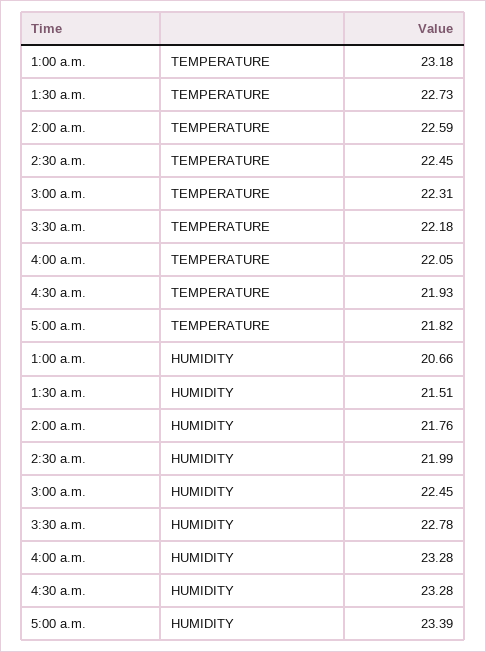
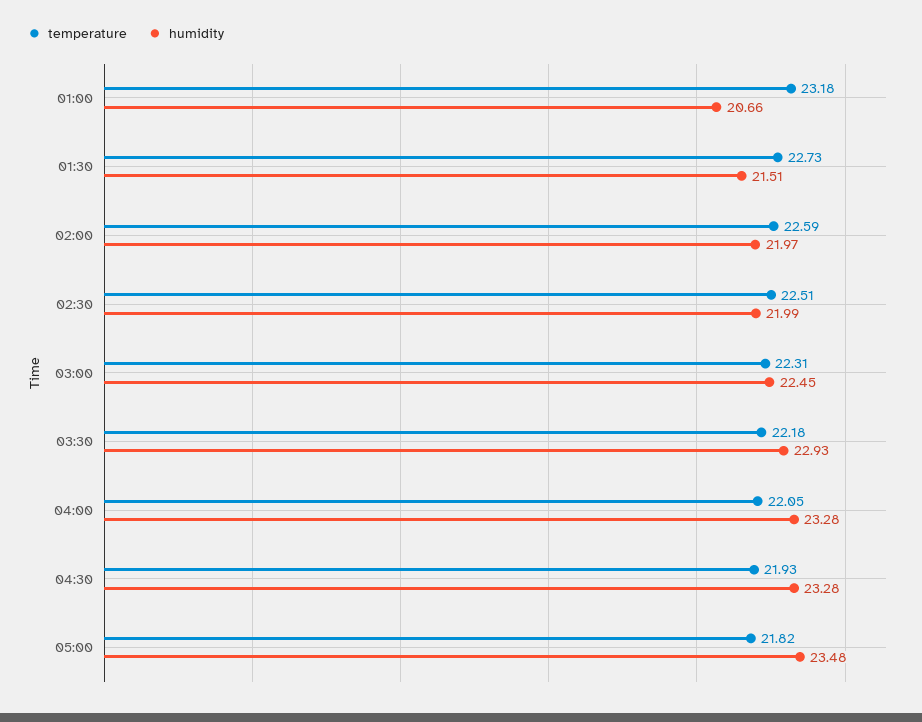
  {
    "TEMPERATURE": {
      "1:00 a.m.": 23.18,
      "1:30 a.m.": 22.73,
      "2:00 a.m.": 22.59,
-     "2:30 a.m.": 22.45,
+     "2:30 a.m.": 22.51,
      "3:00 a.m.": 22.31,
      "3:30 a.m.": 22.18,
      "4:00 a.m.": 22.05,
      "4:30 a.m.": 21.93,
      "5:00 a.m.": 21.82
    },
    "HUMIDITY": {
      "1:00 a.m.": 20.66,
      "1:30 a.m.": 21.51,
-     "2:00 a.m.": 21.76,
+     "2:00 a.m.": 21.97,
      "2:30 a.m.": 21.99,
      "3:00 a.m.": 22.45,
-     "3:30 a.m.": 22.78,
+     "3:30 a.m.": 22.93,
      "4:00 a.m.": 23.28,
      "4:30 a.m.": 23.28,
-     "5:00 a.m.": 23.39
+     "5:00 a.m.": 23.48
    }
  }

